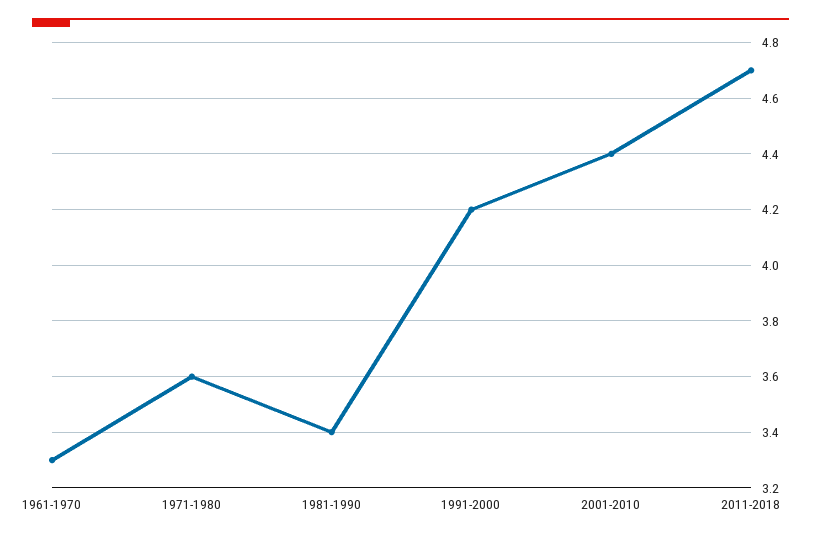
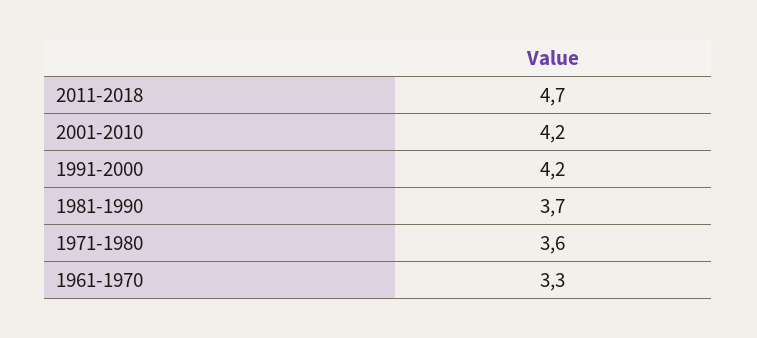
  {
    "1961-1970": 3.3,
    "1971-1980": 3.6,
-   "1981-1990": 3.4,
+   "1981-1990": 3.7,
    "1991-2000": 4.2,
-   "2001-2010": 4.4,
+   "2001-2010": 4.2,
    "2011-2018": 4.7
  }

